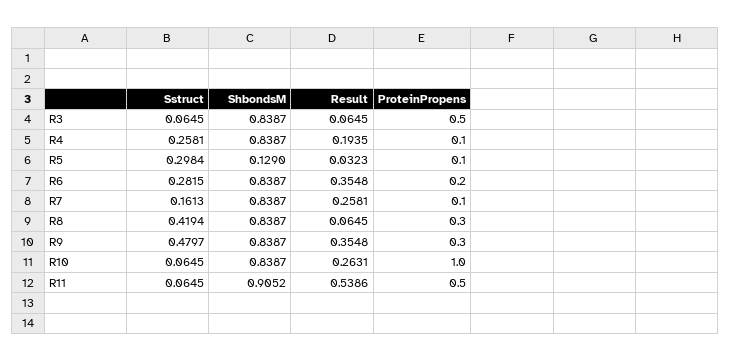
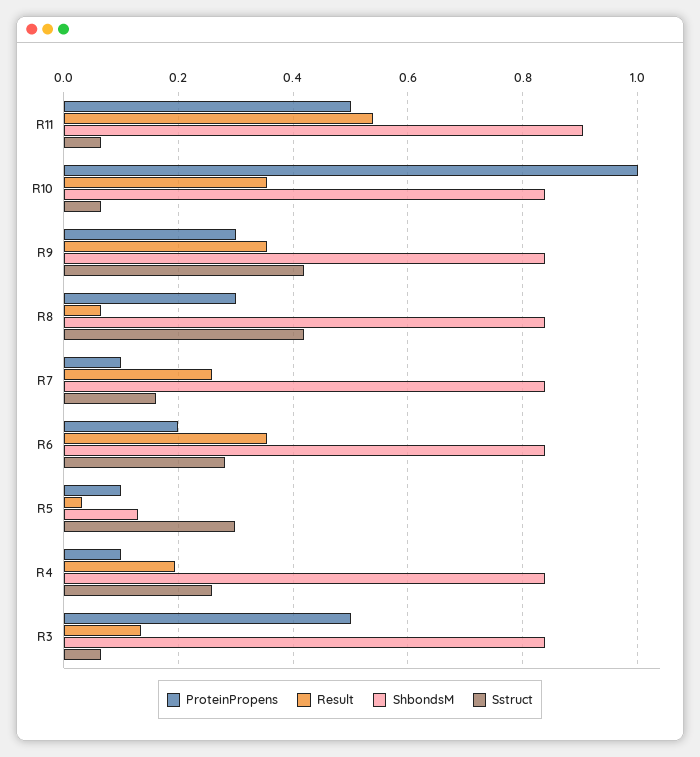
  {
    "Sstruct": {
      "R3": 0.0645,
      "R4": 0.2581,
      "R5": 0.2984,
      "R6": 0.2815,
      "R7": 0.1613,
      "R8": 0.4194,
-     "R9": 0.4797,
+     "R9": 0.42,
      "R10": 0.0645,
      "R11": 0.0645
    },
    "ShbondsM": {
      "R3": 0.8387,
      "R4": 0.8387,
      "R5": 0.129,
      "R6": 0.8387,
      "R7": 0.8387,
      "R8": 0.8387,
      "R9": 0.8387,
      "R10": 0.8387,
      "R11": 0.9052
    },
    "Result": {
-     "R3": 0.0645,
+     "R3": 0.14,
      "R4": 0.1935,
      "R5": 0.0323,
      "R6": 0.3548,
      "R7": 0.2581,
      "R8": 0.0645,
      "R9": 0.3548,
-     "R10": 0.2631,
+     "R10": 0.36,
      "R11": 0.5386
    },
    "ProteinPropens": {
      "R3": 0.5,
      "R4": 0.1,
      "R5": 0.1,
      "R6": 0.2,
      "R7": 0.1,
      "R8": 0.3,
      "R9": 0.3,
      "R10": 1,
      "R11": 0.5
    }
  }

